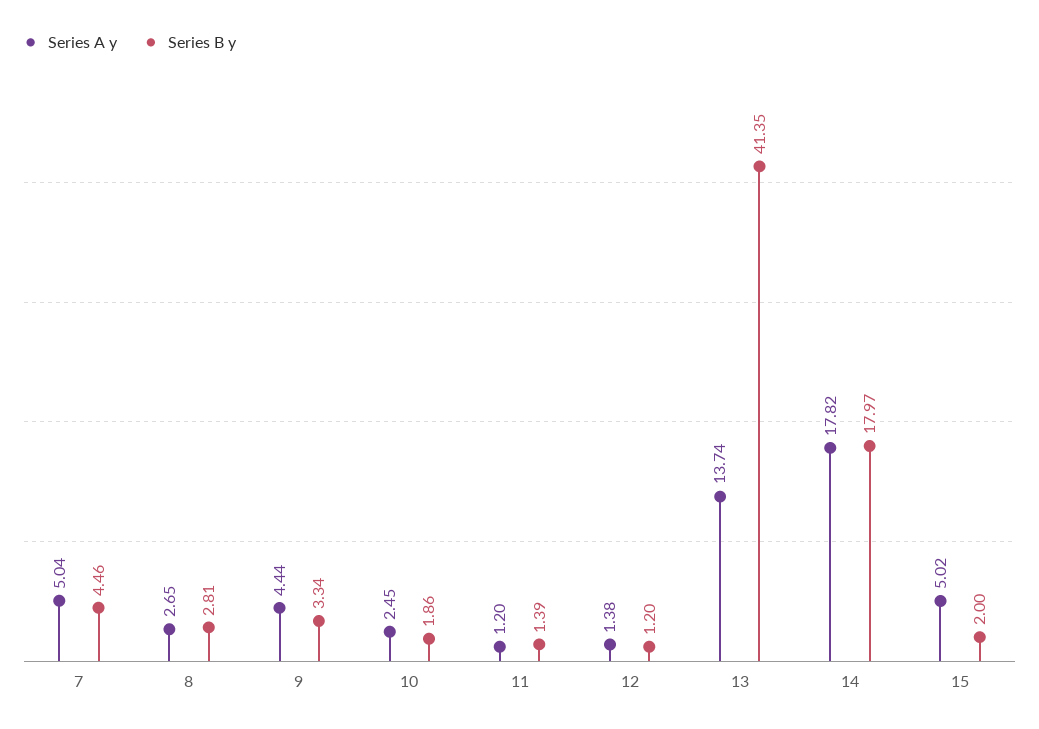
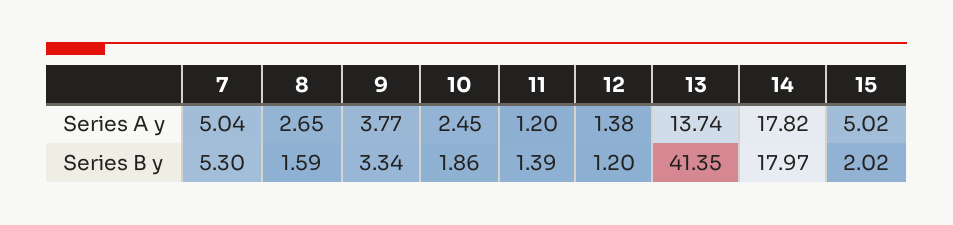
  {
    "Series A y": {
      "7": 5.04,
      "8": 2.65,
-     "9": 4.44,
+     "9": 3.77,
      "10": 2.45,
      "11": 1.2,
      "12": 1.38,
      "13": 13.74,
      "14": 17.82,
      "15": 5.02
    },
    "Series B y": {
-     "7": 4.46,
+     "7": 5.3,
-     "8": 2.81,
+     "8": 1.59,
      "9": 3.34,
      "10": 1.86,
      "11": 1.39,
      "12": 1.2,
      "13": 41.35,
      "14": 17.97,
-     "15": 2
+     "15": 2.02
    }
  }

